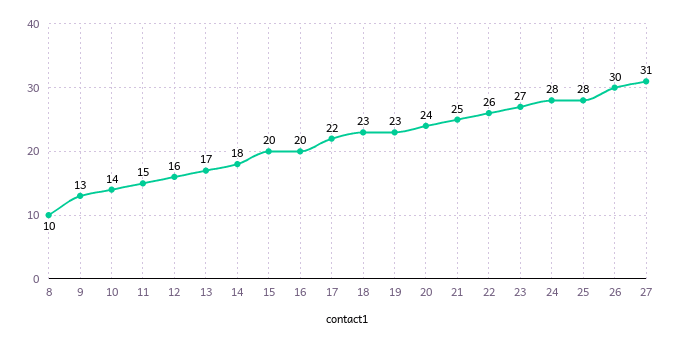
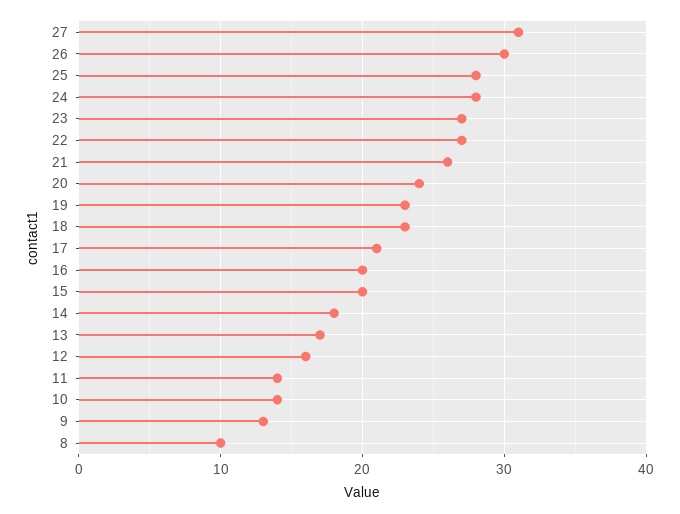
  {
    "8": 10,
    "9": 13,
    "10": 14,
-   "11": 15,
+   "11": 14,
    "12": 16,
    "13": 17,
    "14": 18,
    "15": 20,
    "16": 20,
-   "17": 22,
+   "17": 21,
    "18": 23,
    "19": 23,
    "20": 24,
-   "21": 25,
+   "21": 26,
-   "22": 26,
+   "22": 27,
    "23": 27,
    "24": 28,
    "25": 28,
    "26": 30,
    "27": 31
  }

